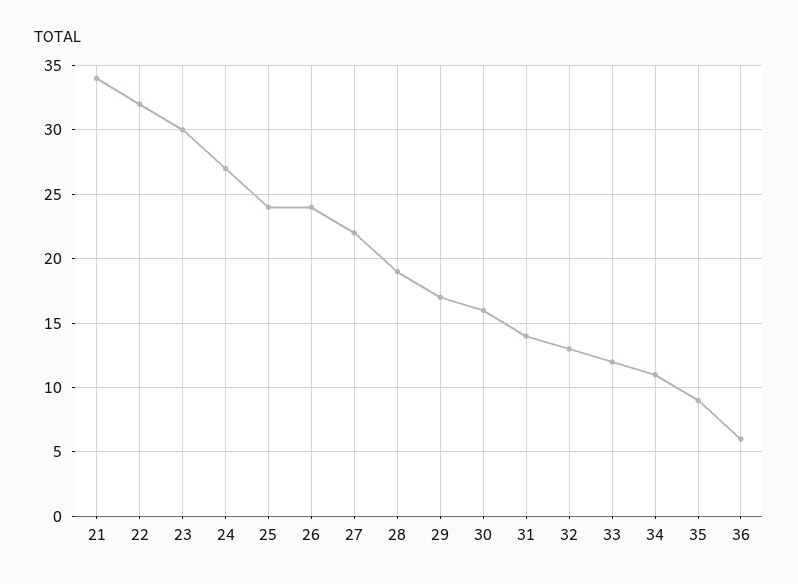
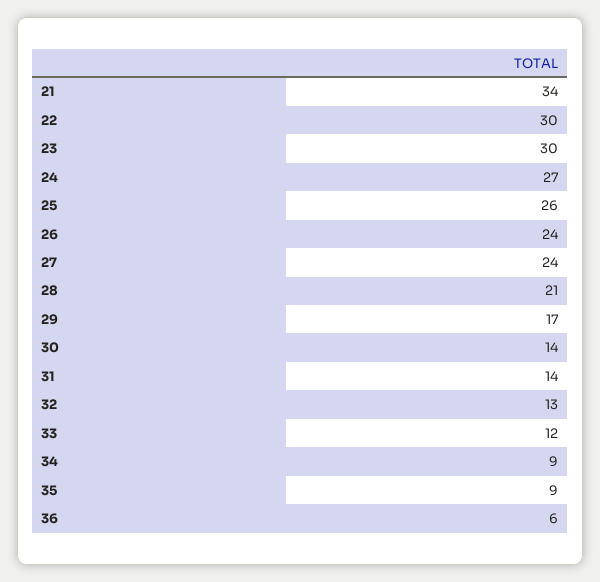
  {
    "21": 34,
-   "22": 32,
+   "22": 30,
    "23": 30,
    "24": 27,
-   "25": 24,
+   "25": 26,
    "26": 24,
-   "27": 22,
+   "27": 24,
-   "28": 19,
+   "28": 21,
    "29": 17,
-   "30": 16,
+   "30": 14,
    "31": 14,
    "32": 13,
    "33": 12,
-   "34": 11,
+   "34": 9,
    "35": 9,
    "36": 6
  }

